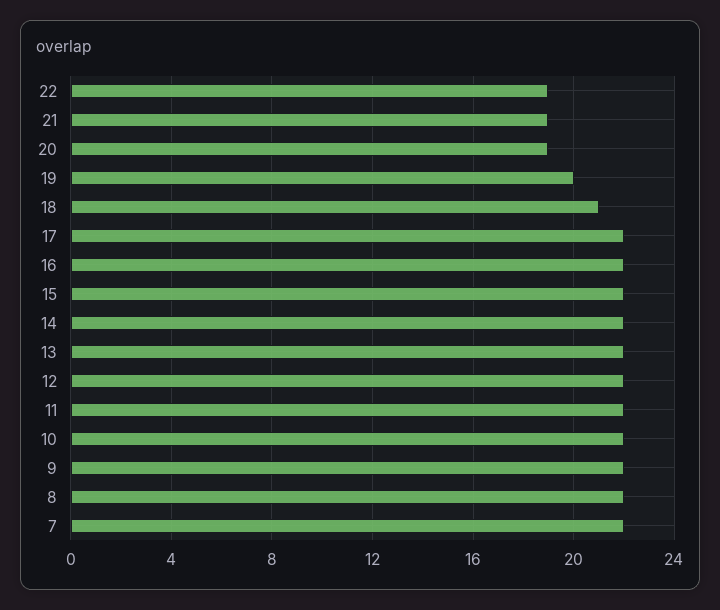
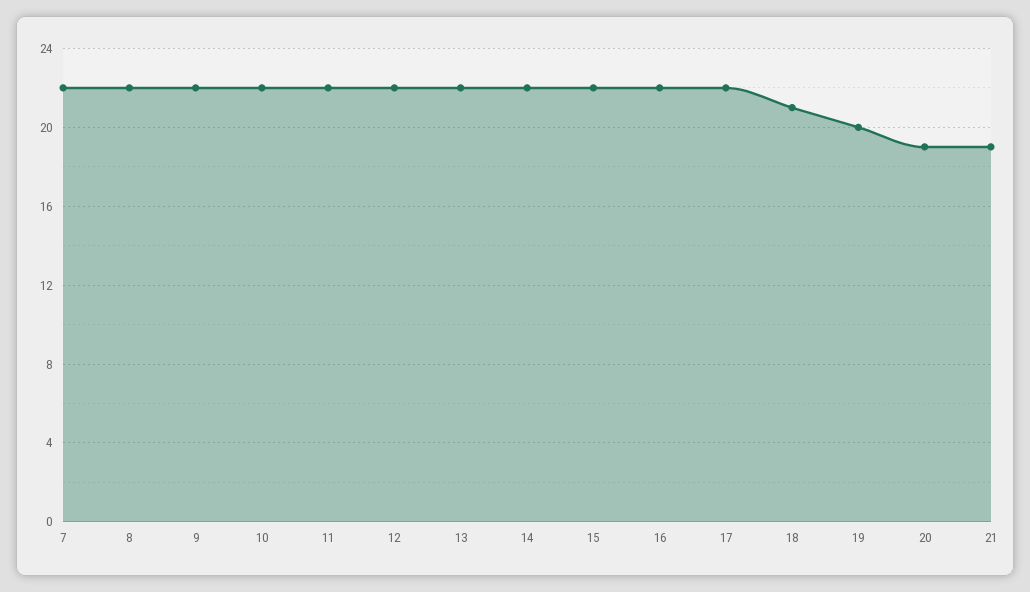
  {
-   "22": 19,
    "21": 19,
    "20": 19,
    "19": 20,
    "18": 21,
    "17": 22,
    "16": 22,
    "15": 22,
    "14": 22,
    "13": 22,
    "12": 22,
    "11": 22,
    "10": 22,
    "9": 22,
    "8": 22,
    "7": 22
  }

